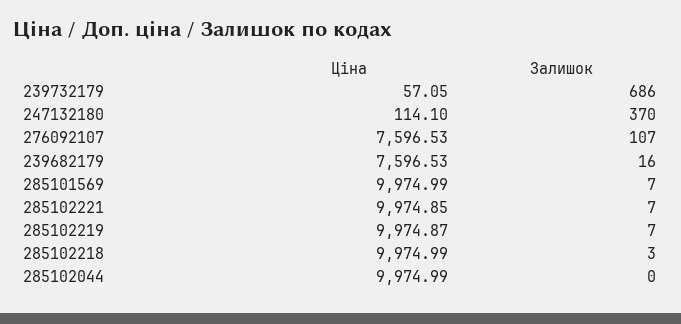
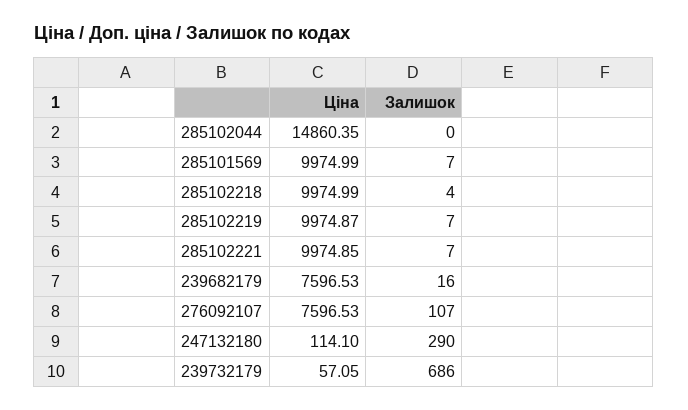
  {
    "Ціна": {
      "239732179": 57.05,
      "247132180": 114.1,
      "276092107": 7596.53,
      "239682179": 7596.53,
      "285101569": 9974.99,
      "285102221": 9974.85,
      "285102219": 9974.87,
      "285102218": 9974.99,
-     "285102044": 9974.99
+     "285102044": 14860.35
    },
    "Залишок": {
      "239732179": 686,
-     "247132180": 370,
+     "247132180": 290,
      "276092107": 107,
      "239682179": 16,
      "285101569": 7,
      "285102221": 7,
      "285102219": 7,
-     "285102218": 3,
+     "285102218": 4,
      "285102044": 0
    }
  }

